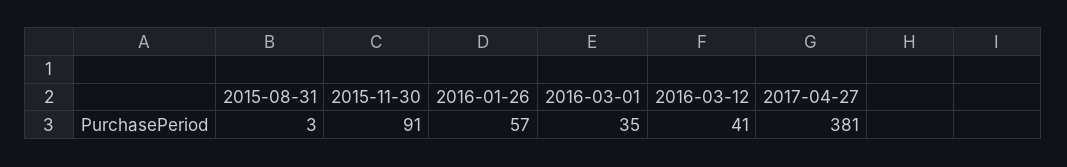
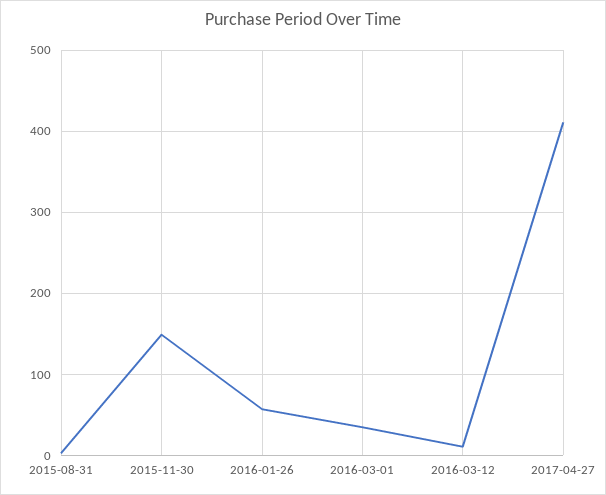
  {
    "2015-08-31": 3,
-   "2015-11-30": 91,
+   "2015-11-30": 150,
    "2016-01-26": 57,
    "2016-03-01": 35,
-   "2016-03-12": 41,
+   "2016-03-12": 10,
-   "2017-04-27": 381
+   "2017-04-27": 410
  }

